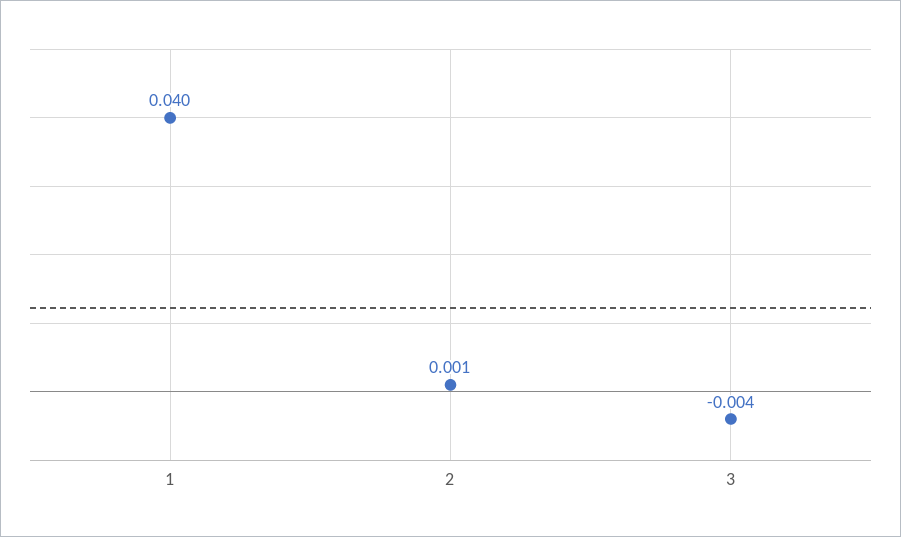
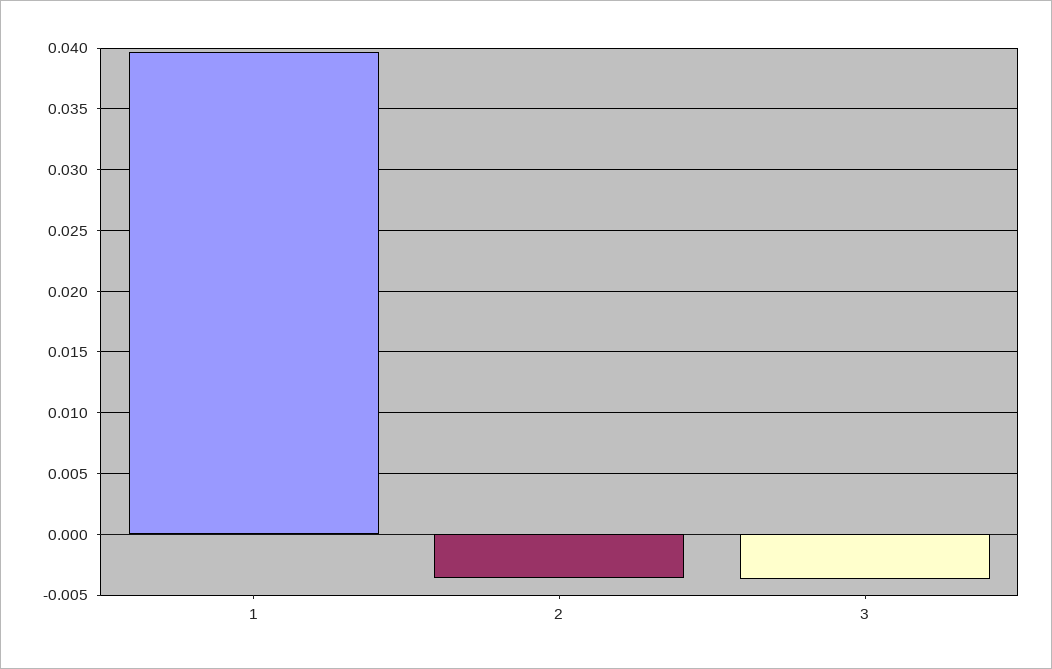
  {
    "1": 0.04,
-   "2": 0.001,
+   "2": -0.0035,
    "3": -0.004
  }

